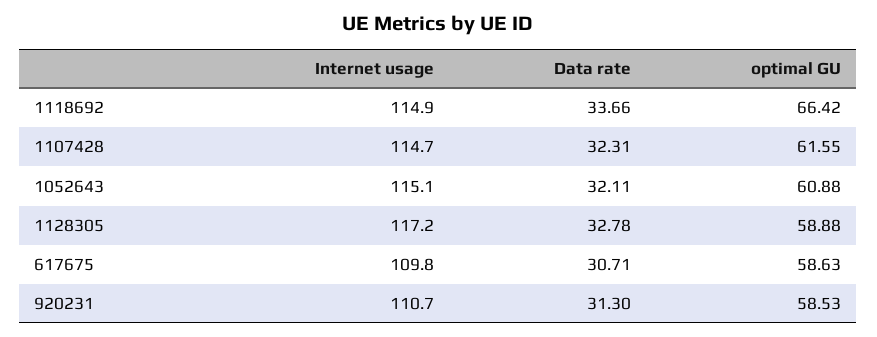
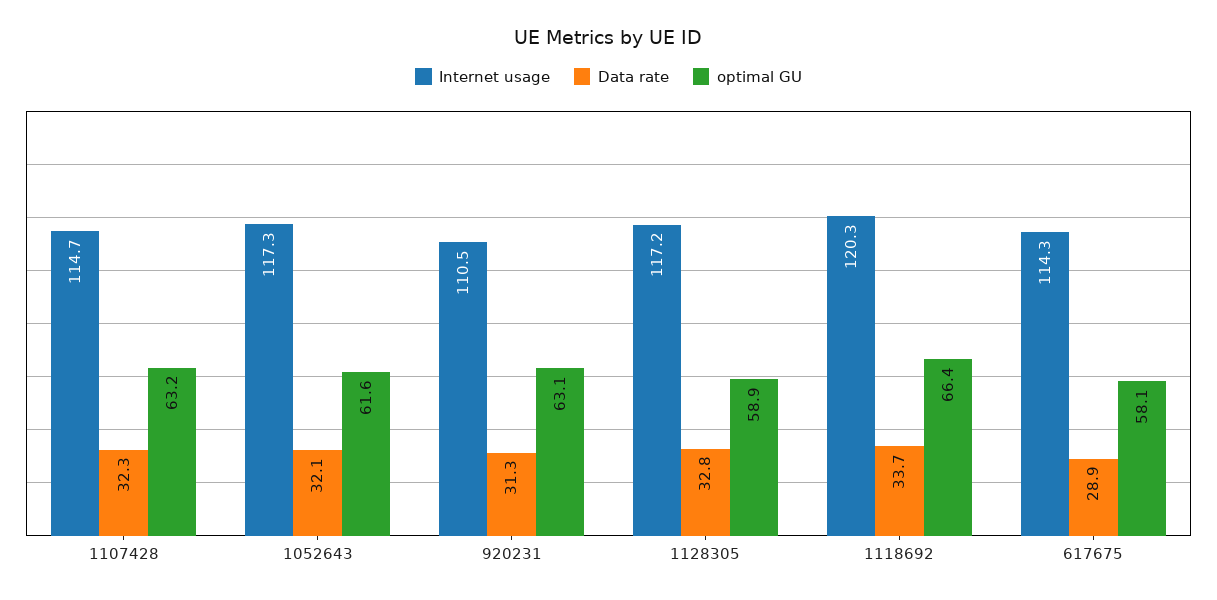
  {
    "Internet usage": {
-     "1118692": 114.9,
+     "1118692": 120.3,
      "1107428": 114.7,
-     "1052643": 115.1,
+     "1052643": 117.3,
      "1128305": 117.2,
-     "617675": 109.8,
+     "617675": 114.3,
-     "920231": 110.7
+     "920231": 110.5
    },
    "Data rate": {
      "1118692": 33.66,
      "1107428": 32.31,
      "1052643": 32.11,
      "1128305": 32.78,
-     "617675": 30.71,
+     "617675": 28.9,
      "920231": 31.3
    },
    "optimal GU": {
      "1118692": 66.42,
-     "1107428": 61.55,
+     "1107428": 63.2,
-     "1052643": 60.88,
+     "1052643": 61.6,
      "1128305": 58.88,
-     "617675": 58.63,
+     "617675": 58.1,
-     "920231": 58.53
+     "920231": 63.1
    }
  }

